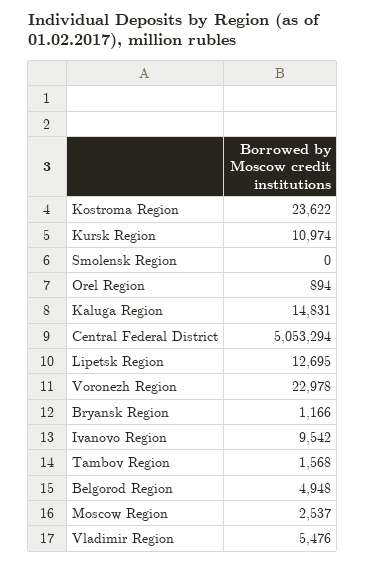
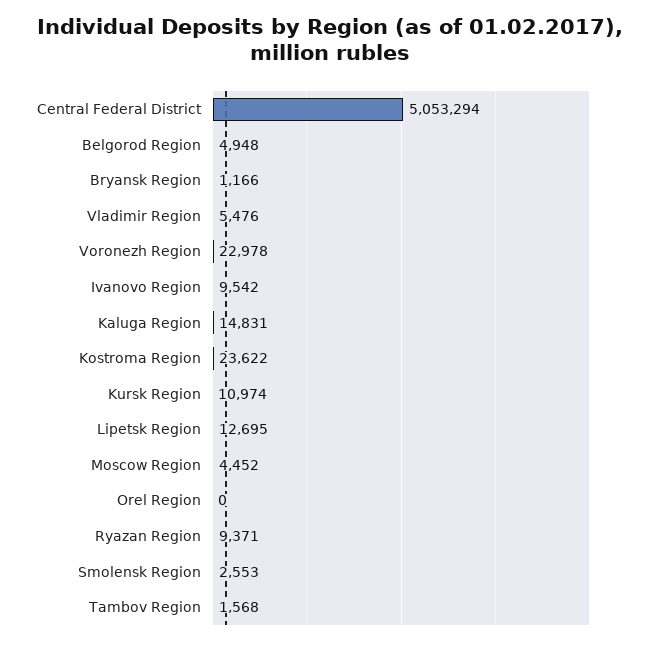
  {
    "Kostroma Region": 23622,
    "Kursk Region": 10974,
-   "Smolensk Region": 0,
+   "Smolensk Region": 2553,
-   "Orel Region": 894,
+   "Orel Region": 0,
    "Kaluga Region": 14831,
    "Central Federal District": 5053294,
    "Lipetsk Region": 12695,
    "Voronezh Region": 22978,
    "Bryansk Region": 1166,
    "Ivanovo Region": 9542,
    "Tambov Region": 1568,
    "Belgorod Region": 4948,
-   "Moscow Region": 2537,
+   "Moscow Region": 4452,
-   "Vladimir Region": 5476
+   "Vladimir Region": 5476,
+   "Ryazan Region": 9371
  }

